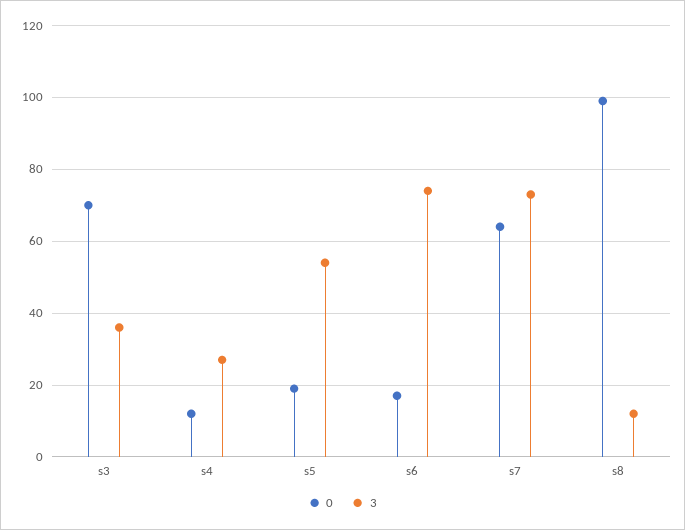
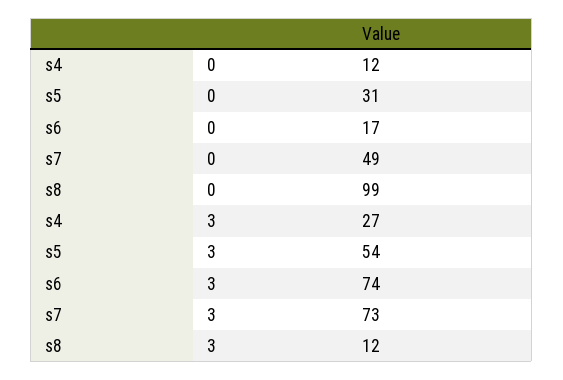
  {
    "0": {
-     "s3": 70,
      "s4": 12,
-     "s5": 20,
+     "s5": 31,
      "s6": 17,
-     "s7": 65,
+     "s7": 49,
      "s8": 99
    },
    "3": {
-     "s3": 35,
      "s4": 27,
      "s5": 54,
      "s6": 74,
      "s7": 73,
      "s8": 12
    }
  }

